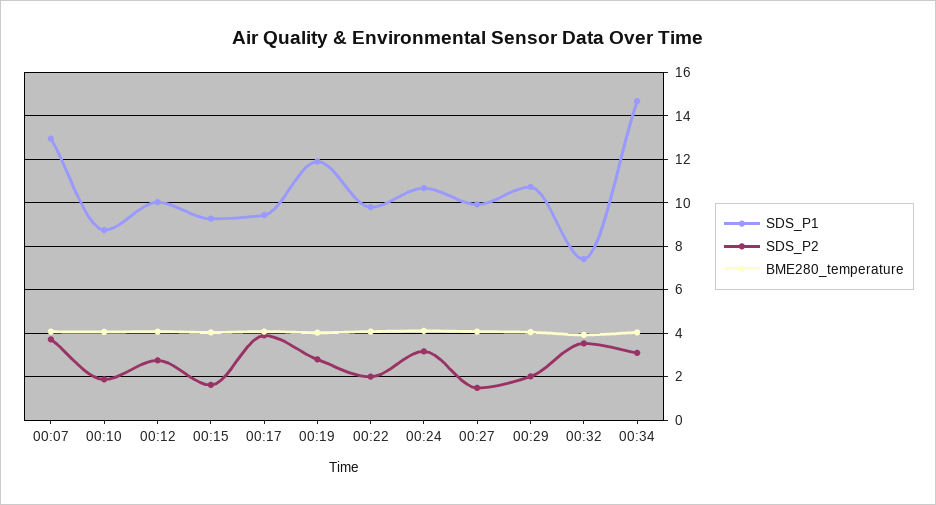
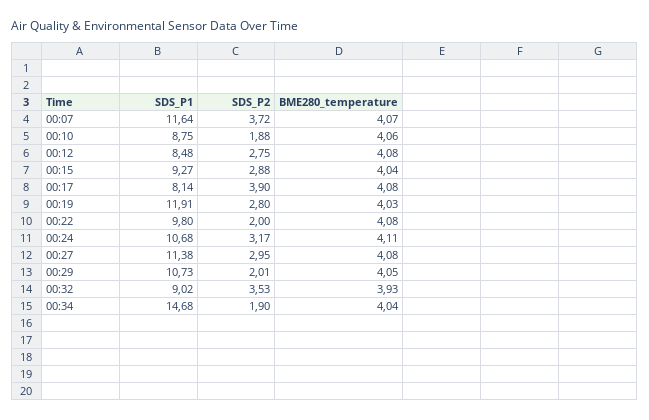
  {
    "SDS_P1": {
-     "00:07": 13,
+     "00:07": 11.64,
      "00:10": 8.75,
-     "00:12": 10,
+     "00:12": 8.48,
      "00:15": 9.27,
-     "00:17": 9.5,
+     "00:17": 8.14,
      "00:19": 11.91,
      "00:22": 9.8,
      "00:24": 10.68,
-     "00:27": 10,
+     "00:27": 11.38,
      "00:29": 10.73,
-     "00:32": 7.5,
+     "00:32": 9.02,
      "00:34": 14.68
    },
    "SDS_P2": {
      "00:07": 3.72,
      "00:10": 1.88,
      "00:12": 2.75,
-     "00:15": 1.5,
+     "00:15": 2.88,
      "00:17": 3.9,
      "00:19": 2.8,
      "00:22": 2,
      "00:24": 3.17,
-     "00:27": 1.5,
+     "00:27": 2.95,
      "00:29": 2.01,
      "00:32": 3.53,
-     "00:34": 3
+     "00:34": 1.9
    },
    "BME280_temperature": {
      "00:07": 4.07,
      "00:10": 4.06,
      "00:12": 4.08,
      "00:15": 4.04,
      "00:17": 4.08,
      "00:19": 4.03,
      "00:22": 4.08,
      "00:24": 4.11,
      "00:27": 4.08,
      "00:29": 4.05,
      "00:32": 3.93,
      "00:34": 4.04
    }
  }

